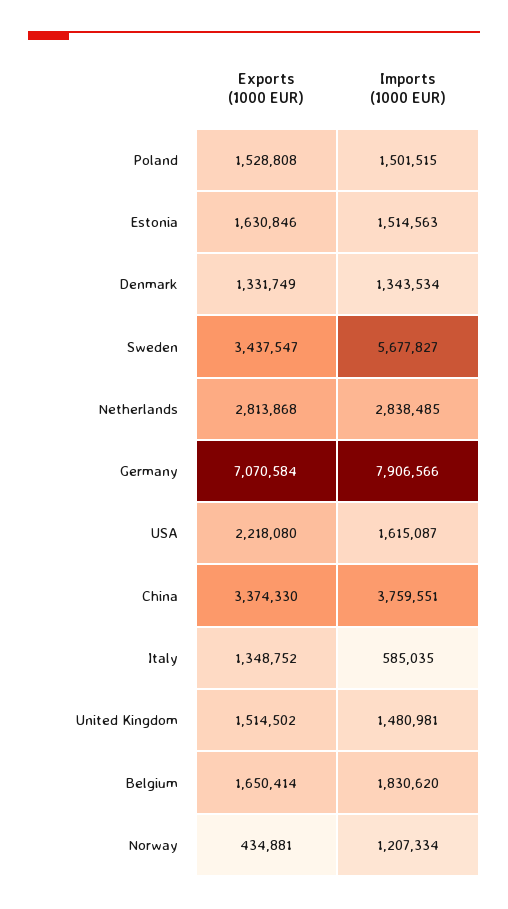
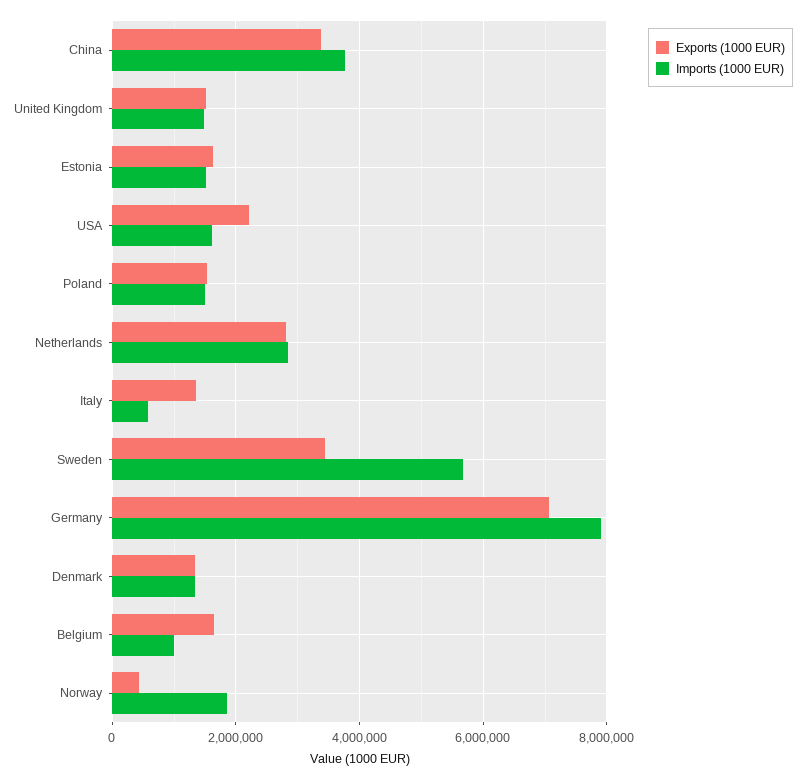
  {
    "Exports (1000 EUR)": {
      "Poland": 1528808,
      "Estonia": 1630846,
      "Denmark": 1331749,
      "Sweden": 3437547,
      "Netherlands": 2813868,
      "Germany": 7070584,
      "USA": 2218080,
      "China": 3374330,
      "Italy": 1348752,
      "United Kingdom": 1514502,
      "Belgium": 1650414,
      "Norway": 434881
    },
    "Imports (1000 EUR)": {
      "Poland": 1501515,
      "Estonia": 1514563,
      "Denmark": 1343534,
      "Sweden": 5677827,
      "Netherlands": 2838485,
      "Germany": 7906566,
      "USA": 1615087,
      "China": 3759551,
      "Italy": 585035,
      "United Kingdom": 1480981,
-     "Belgium": 1830620,
+     "Belgium": 1000000,
-     "Norway": 1207334
+     "Norway": 1800000
    }
  }

